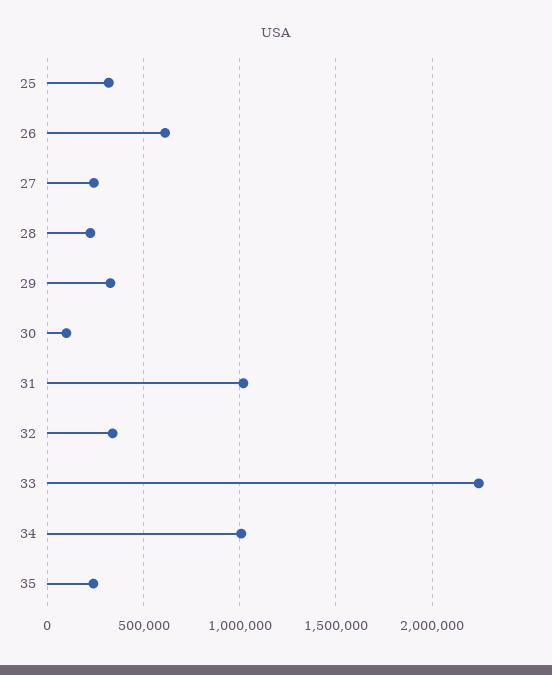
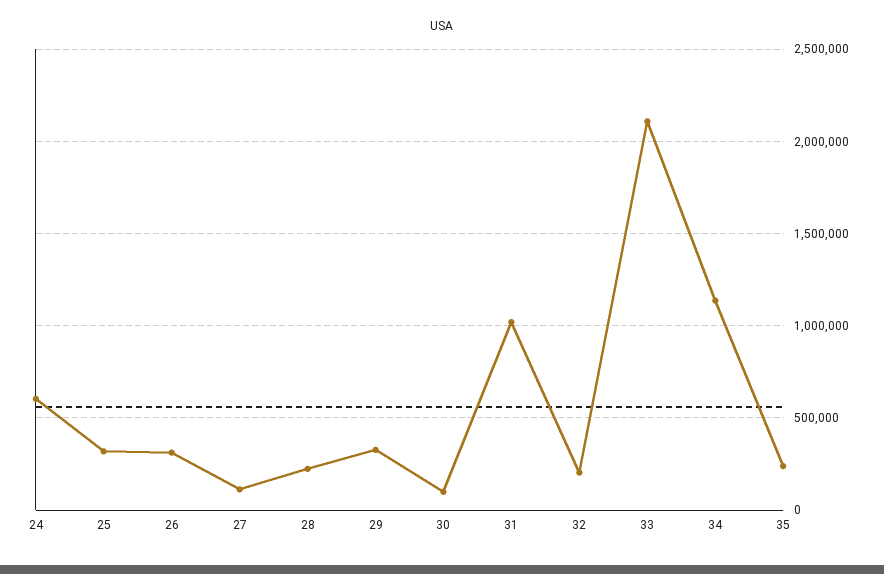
  {
    "25": 300000,
-   "26": 600000,
+   "26": 300000,
-   "27": 250000,
+   "27": 100000,
    "28": 200000,
    "29": 350000,
    "30": 100000,
    "31": 1000000,
-   "32": 350000,
+   "32": 200000,
-   "33": 2250000,
+   "33": 2100000,
-   "34": 1000000,
+   "34": 1150000,
-   "35": 250000
+   "35": 250000,
+   "24": 600000
  }

